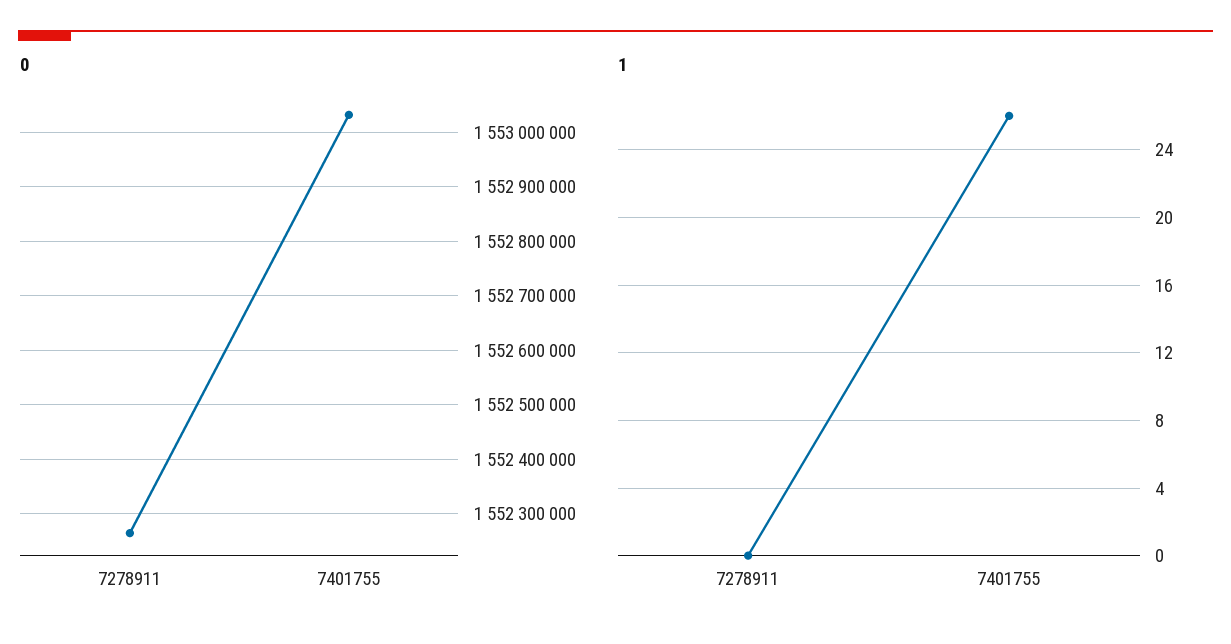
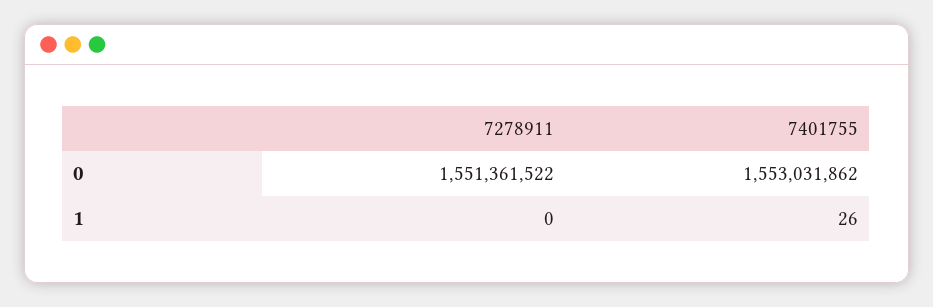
  {
    "0": {
-     "7278911": 1552260000,
+     "7278911": 1551361522,
      "7401755": 1553031862
    },
    "1": {
      "7278911": 0,
      "7401755": 26
    }
  }

